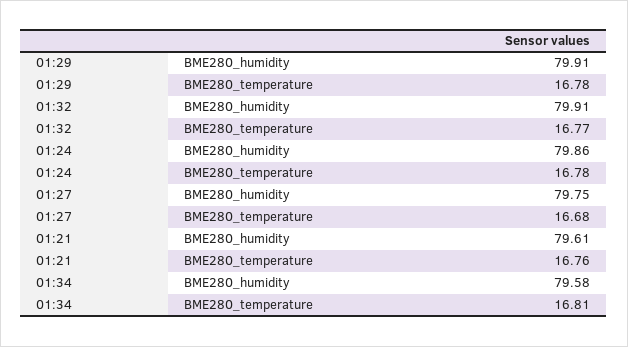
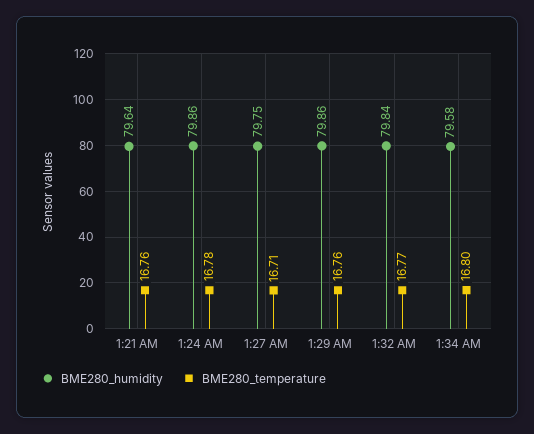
  {
    "BME280_humidity": {
-     "01:29": 79.91,
+     "01:29": 79.86,
-     "01:32": 79.91,
+     "01:32": 79.84,
      "01:24": 79.86,
      "01:27": 79.75,
-     "01:21": 79.61,
+     "01:21": 79.64,
      "01:34": 79.58
    },
    "BME280_temperature": {
-     "01:29": 16.78,
+     "01:29": 16.76,
      "01:32": 16.77,
      "01:24": 16.78,
-     "01:27": 16.68,
+     "01:27": 16.71,
      "01:21": 16.76,
-     "01:34": 16.81
+     "01:34": 16.8
    }
  }

